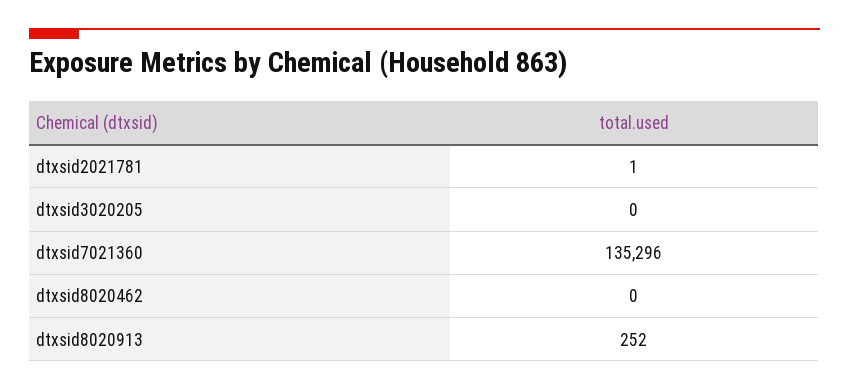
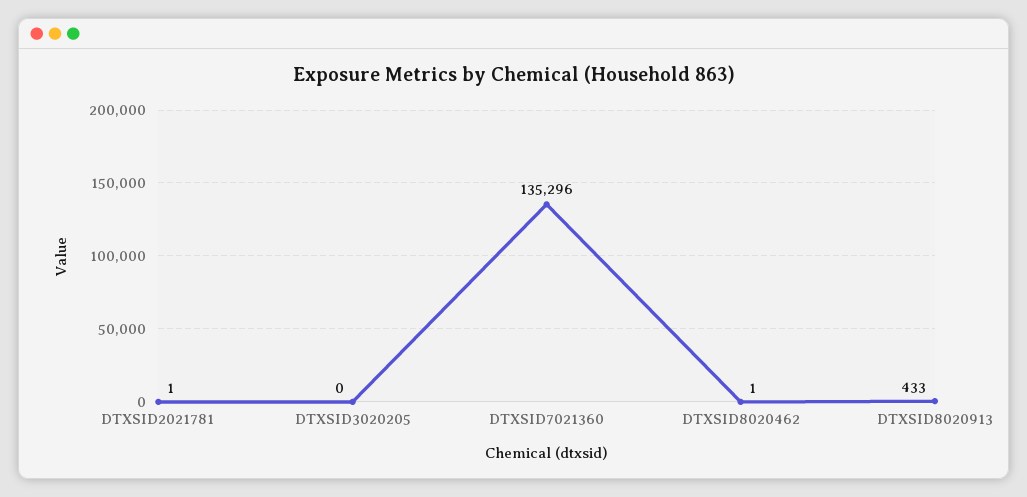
  {
    "dtxsid2021781": 1,
    "dtxsid3020205": 0,
    "dtxsid7021360": 135296,
-   "dtxsid8020462": 0,
+   "dtxsid8020462": 1,
-   "dtxsid8020913": 252
+   "dtxsid8020913": 433
  }

